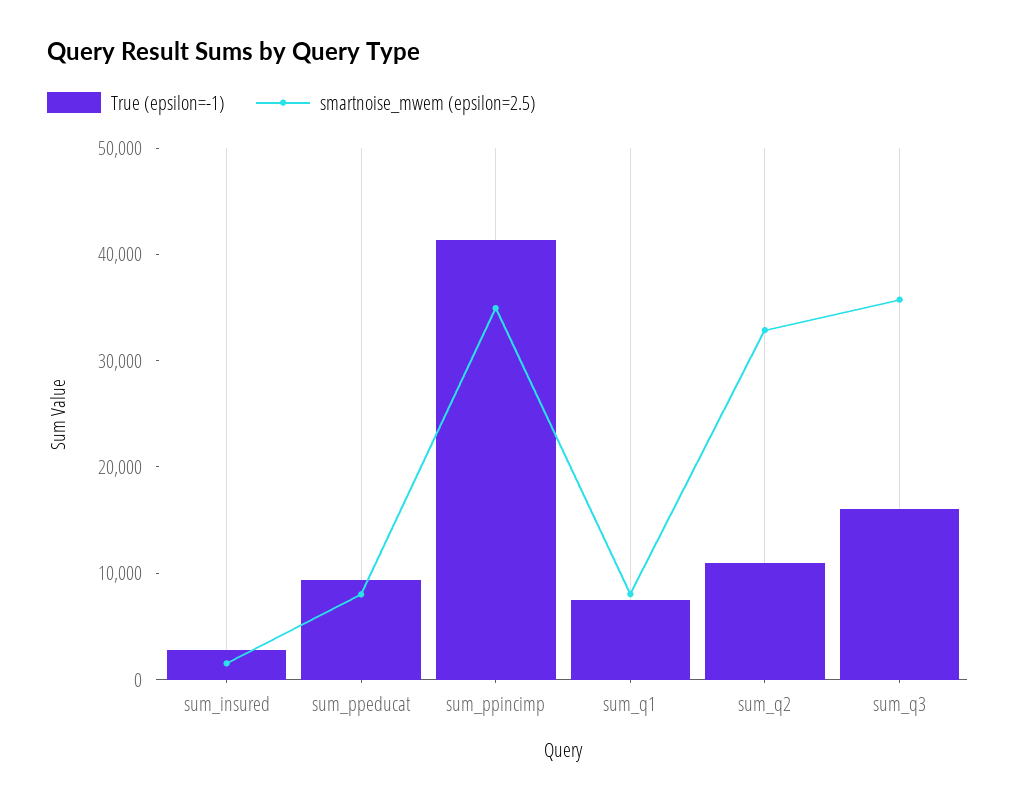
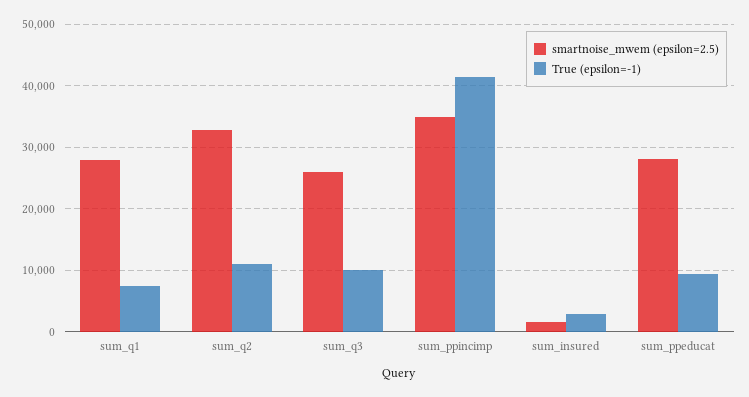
  {
    "True (epsilon=-1)": {
      "sum_insured": 3000,
      "sum_ppeducat": 9000,
      "sum_ppincimp": 41000,
      "sum_q1": 7000,
      "sum_q2": 11000,
-     "sum_q3": 16000
+     "sum_q3": 10000
    },
    "smartnoise_mwem (epsilon=2.5)": {
      "sum_insured": 2000,
-     "sum_ppeducat": 8000,
+     "sum_ppeducat": 28000,
      "sum_ppincimp": 35000,
-     "sum_q1": 8000,
+     "sum_q1": 28000,
      "sum_q2": 33000,
-     "sum_q3": 36000
+     "sum_q3": 26000
    }
  }

